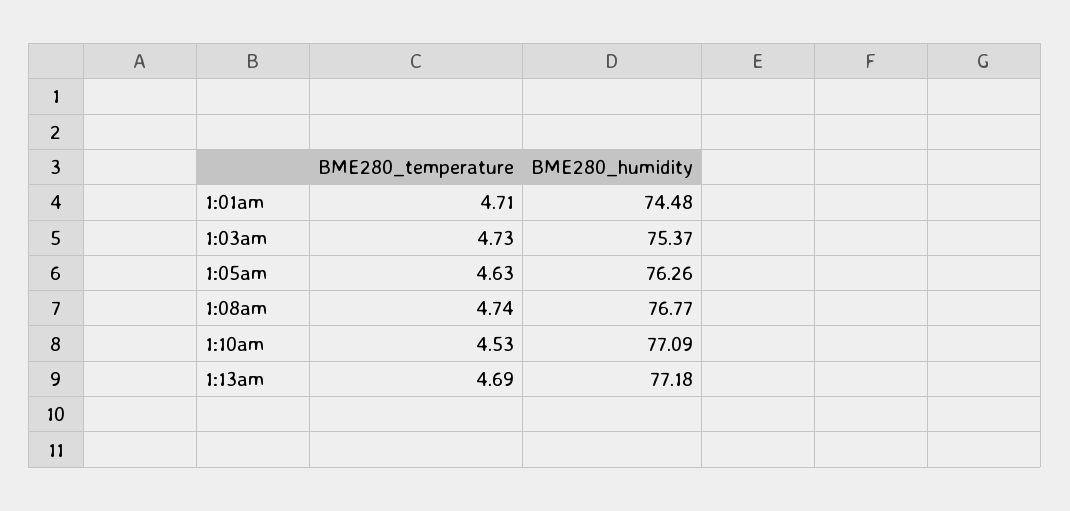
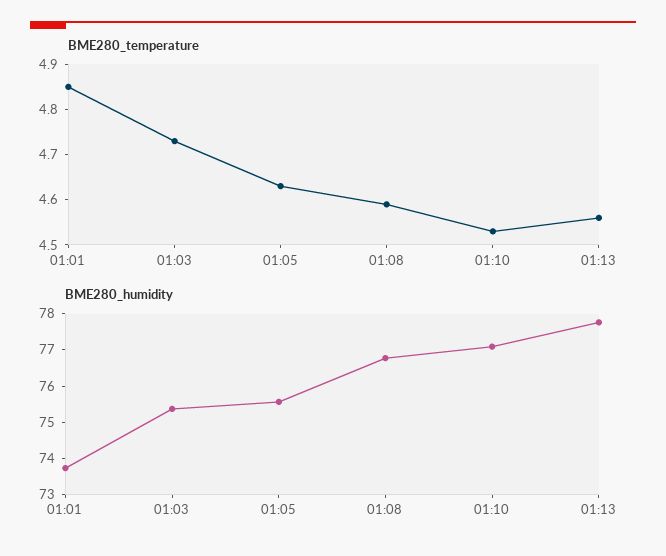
  {
    "BME280_temperature": {
-     "1:01am": 4.71,
+     "1:01am": 4.85,
      "1:03am": 4.73,
      "1:05am": 4.63,
-     "1:08am": 4.74,
+     "1:08am": 4.6,
      "1:10am": 4.53,
-     "1:13am": 4.69
+     "1:13am": 4.55
    },
    "BME280_humidity": {
-     "1:01am": 74.48,
+     "1:01am": 73.75,
      "1:03am": 75.37,
-     "1:05am": 76.26,
+     "1:05am": 75.5,
      "1:08am": 76.77,
      "1:10am": 77.09,
-     "1:13am": 77.18
+     "1:13am": 77.75
    }
  }

